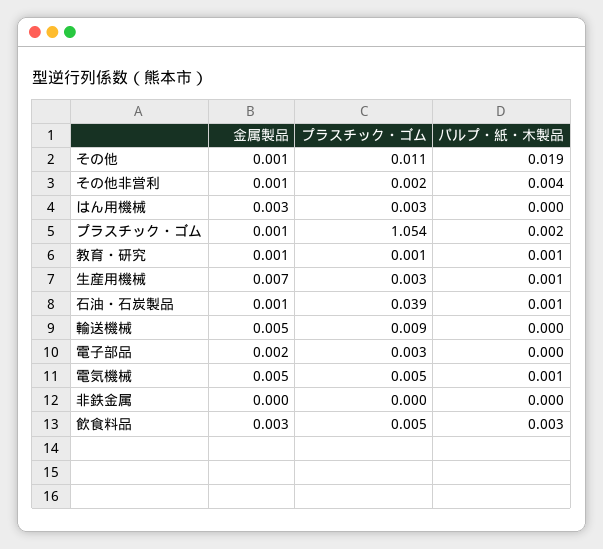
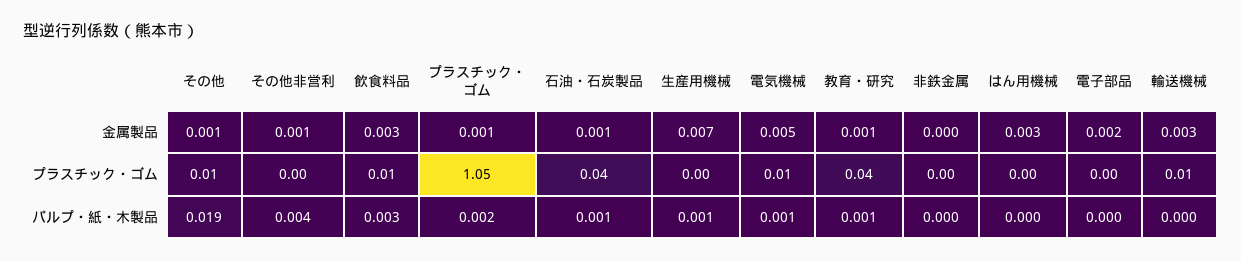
  {
    "金属製品": {
      "その他": 0.001,
      "その他非営利": 0.001,
      "はん用機械": 0.003,
      "プラスチック・ゴム": 0.001,
      "教育・研究": 0.001,
      "生産用機械": 0.007,
      "石油・石炭製品": 0.001,
-     "輸送機械": 0.005,
+     "輸送機械": 0.003,
      "電子部品": 0.002,
      "電気機械": 0.005,
      "非鉄金属": 0,
      "飲食料品": 0.003
    },
    "プラスチック・ゴム": {
      "その他": 0.011,
      "その他非営利": 0.002,
      "はん用機械": 0.003,
      "プラスチック・ゴム": 1.054,
-     "教育・研究": 0.001,
+     "教育・研究": 0.04,
      "生産用機械": 0.003,
      "石油・石炭製品": 0.039,
      "輸送機械": 0.009,
      "電子部品": 0.003,
      "電気機械": 0.005,
      "非鉄金属": 0,
      "飲食料品": 0.005
    },
    "パルプ・紙・木製品": {
      "その他": 0.019,
      "その他非営利": 0.004,
      "はん用機械": 0,
      "プラスチック・ゴム": 0.002,
      "教育・研究": 0.001,
      "生産用機械": 0.001,
      "石油・石炭製品": 0.001,
      "輸送機械": 0,
      "電子部品": 0,
      "電気機械": 0.001,
      "非鉄金属": 0,
      "飲食料品": 0.003
    }
  }

